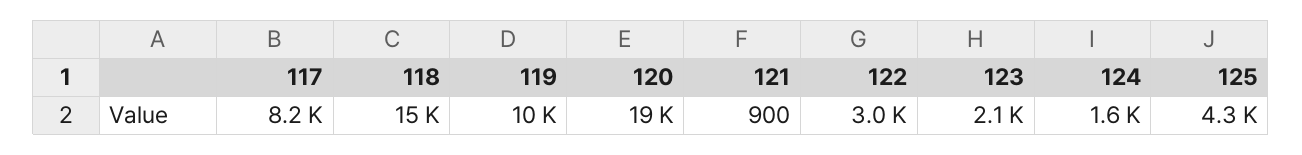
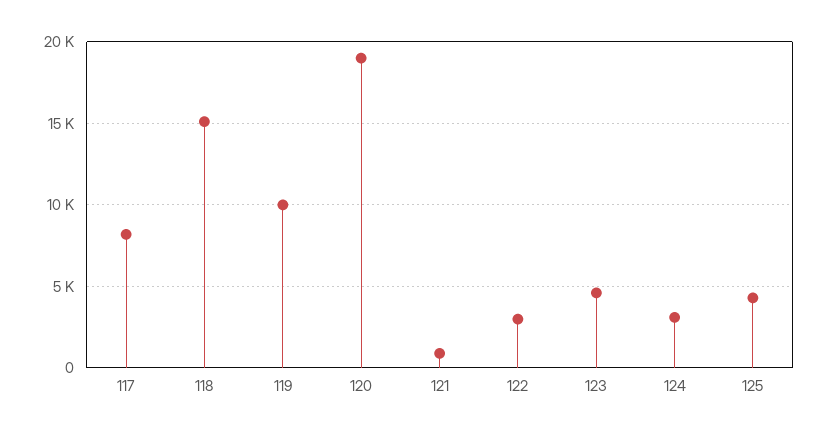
  {
    "117": 8200,
    "118": 15000,
    "119": 10000,
    "120": 19000,
    "121": 900,
    "122": 3000,
-   "123": 2100,
+   "123": 4500,
-   "124": 1600,
+   "124": 3000,
    "125": 4300
  }

